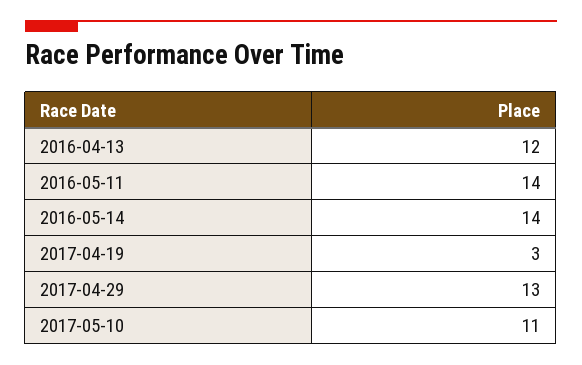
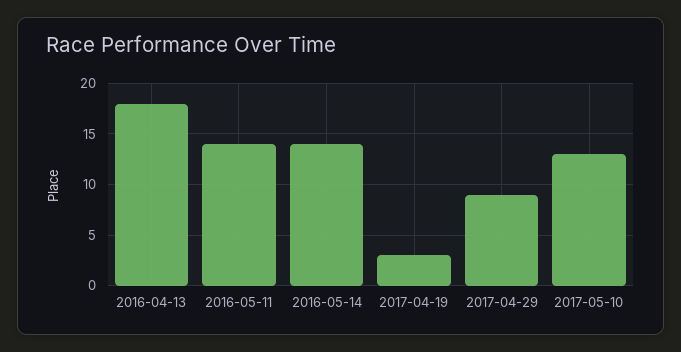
  {
-   "2016-04-13": 12,
+   "2016-04-13": 18,
    "2016-05-11": 14,
    "2016-05-14": 14,
    "2017-04-19": 3,
-   "2017-04-29": 13,
+   "2017-04-29": 9,
-   "2017-05-10": 11
+   "2017-05-10": 13
  }

